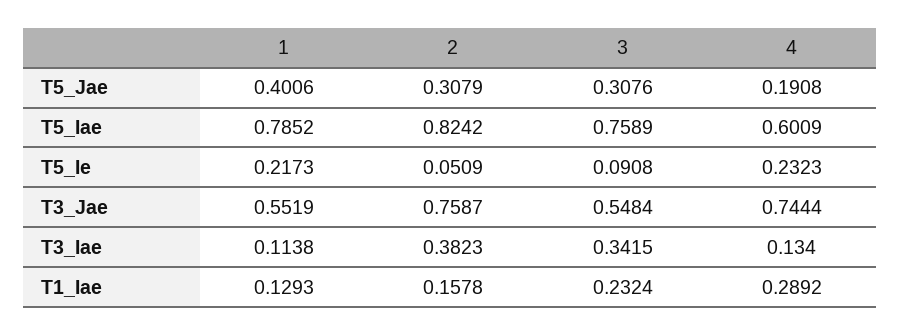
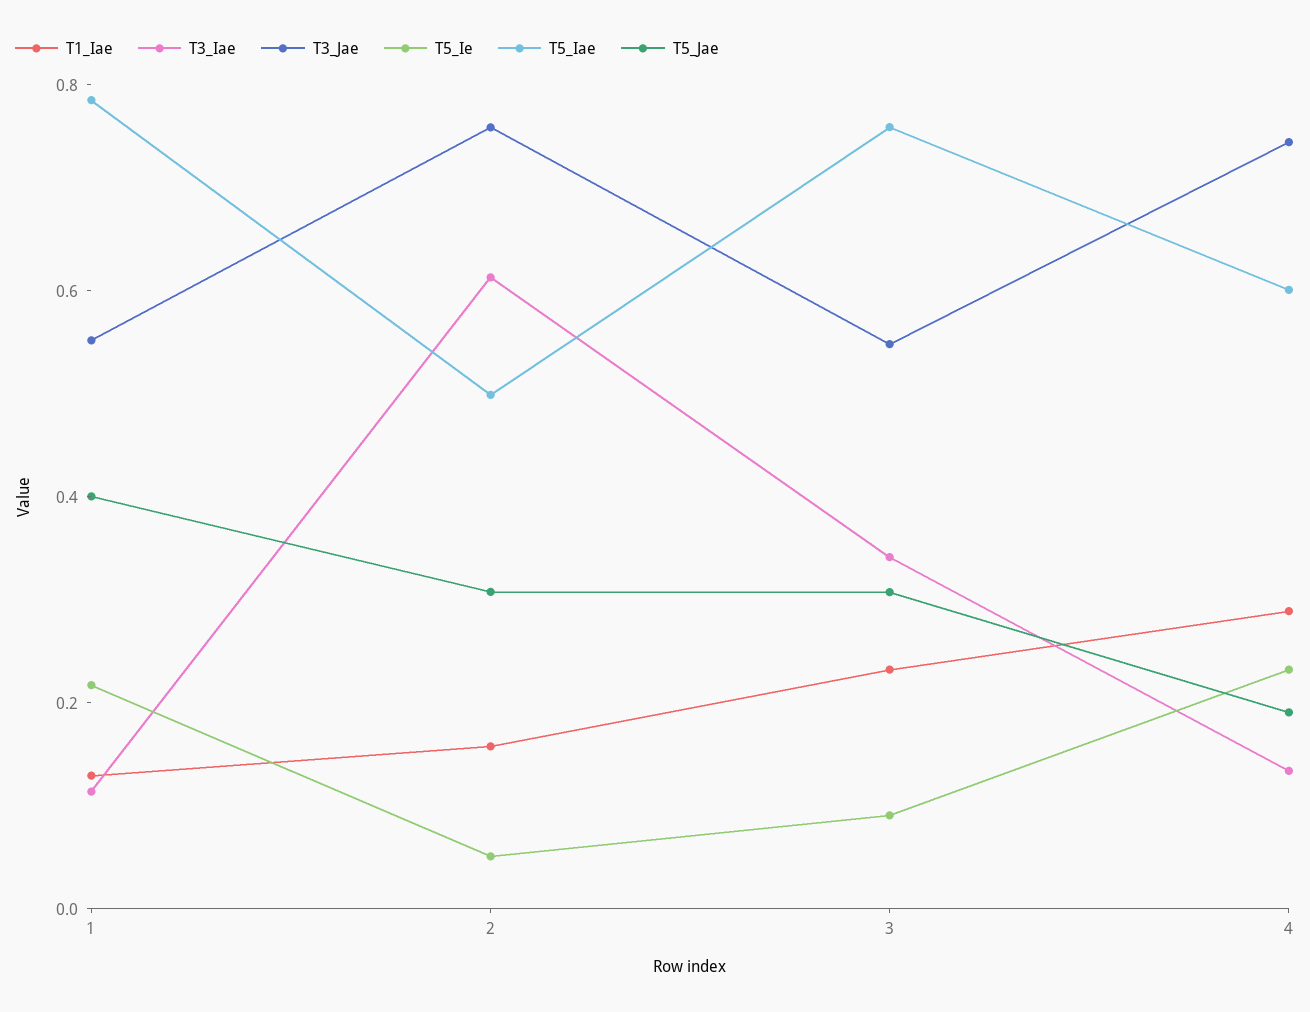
  {
    "T5_Jae": {
      "1": 0.4006,
      "2": 0.3079,
      "3": 0.3076,
      "4": 0.1908
    },
    "T5_Iae": {
      "1": 0.7852,
-     "2": 0.8242,
+     "2": 0.5,
      "3": 0.7589,
      "4": 0.6009
    },
    "T5_Ie": {
      "1": 0.2173,
      "2": 0.0509,
      "3": 0.0908,
      "4": 0.2323
    },
    "T3_Jae": {
      "1": 0.5519,
      "2": 0.7587,
      "3": 0.5484,
      "4": 0.7444
    },
    "T3_Iae": {
      "1": 0.1138,
-     "2": 0.3823,
+     "2": 0.6,
      "3": 0.3415,
      "4": 0.134
    },
    "T1_Iae": {
      "1": 0.1293,
      "2": 0.1578,
      "3": 0.2324,
      "4": 0.2892
    }
  }

